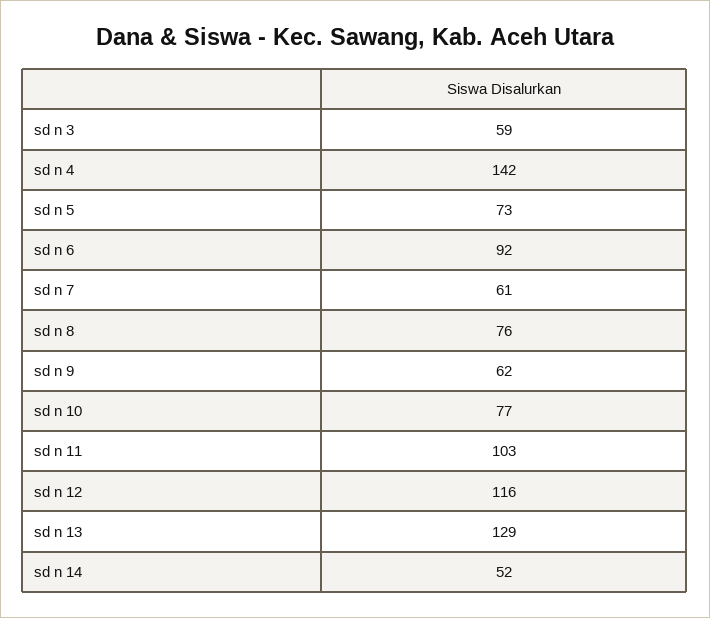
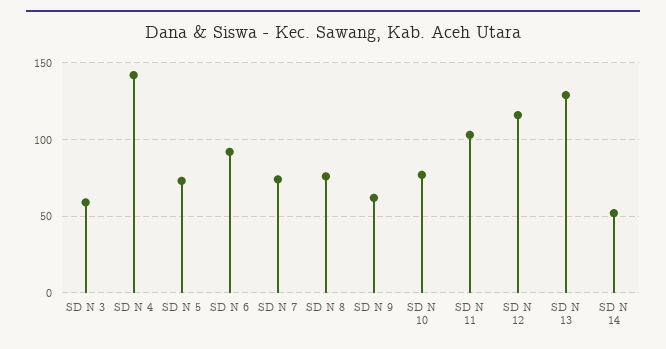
  {
    "sd n 3": 59,
    "sd n 4": 142,
    "sd n 5": 73,
    "sd n 6": 92,
-   "sd n 7": 61,
+   "sd n 7": 75,
    "sd n 8": 76,
    "sd n 9": 62,
    "sd n 10": 77,
    "sd n 11": 103,
    "sd n 12": 116,
    "sd n 13": 129,
    "sd n 14": 52
  }

